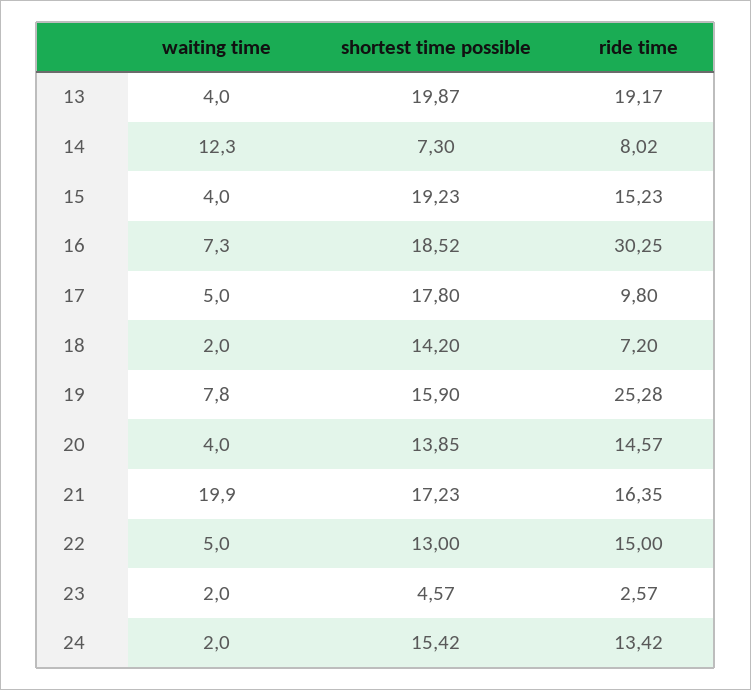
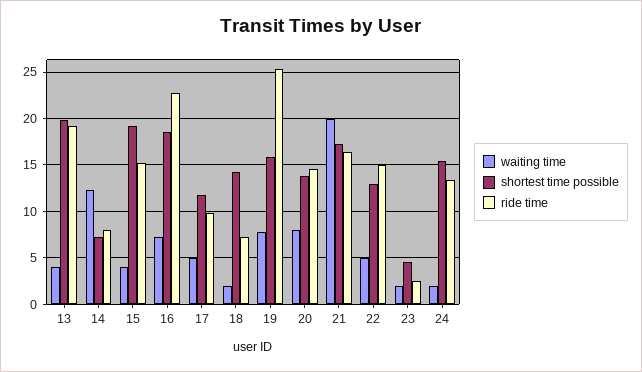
  {
    "waiting time": {
      "13": 4,
      "14": 12.3,
      "15": 4,
      "16": 7.3,
      "17": 5,
      "18": 2,
      "19": 7.8,
-     "20": 4,
+     "20": 8,
      "21": 19.9,
      "22": 5,
      "23": 2,
      "24": 2
    },
    "shortest time possible": {
      "13": 19.87,
      "14": 7.3,
      "15": 19.23,
      "16": 18.52,
-     "17": 17.8,
+     "17": 12,
      "18": 14.2,
      "19": 15.9,
      "20": 13.85,
      "21": 17.23,
      "22": 13,
      "23": 4.57,
      "24": 15.42
    },
    "ride time": {
      "13": 19.17,
      "14": 8.02,
      "15": 15.23,
-     "16": 30.25,
+     "16": 23,
      "17": 9.8,
      "18": 7.2,
      "19": 25.28,
      "20": 14.57,
      "21": 16.35,
      "22": 15,
      "23": 2.57,
      "24": 13.42
    }
  }

